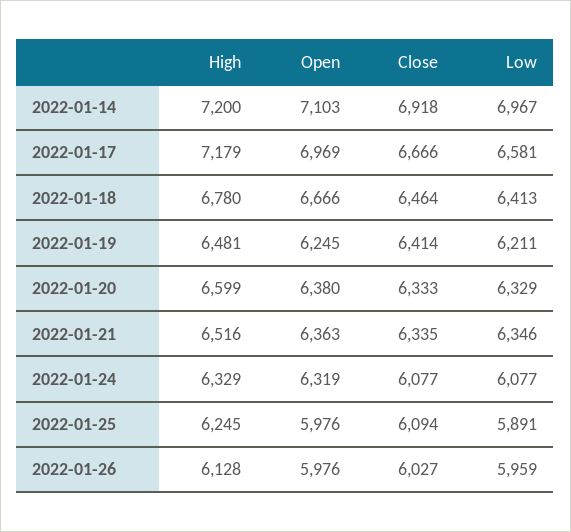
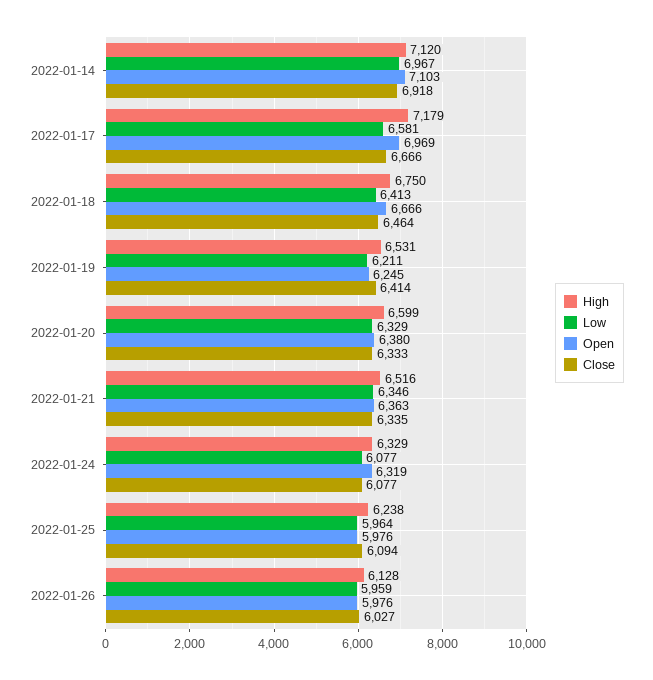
  {
    "High": {
-     "2022-01-14": 7200,
+     "2022-01-14": 7120,
      "2022-01-17": 7179,
-     "2022-01-18": 6780,
+     "2022-01-18": 6750,
-     "2022-01-19": 6481,
+     "2022-01-19": 6531,
      "2022-01-20": 6599,
      "2022-01-21": 6516,
      "2022-01-24": 6329,
-     "2022-01-25": 6245,
+     "2022-01-25": 6238,
      "2022-01-26": 6128
    },
    "Open": {
      "2022-01-14": 7103,
      "2022-01-17": 6969,
      "2022-01-18": 6666,
      "2022-01-19": 6245,
      "2022-01-20": 6380,
      "2022-01-21": 6363,
      "2022-01-24": 6319,
      "2022-01-25": 5976,
      "2022-01-26": 5976
    },
    "Close": {
      "2022-01-14": 6918,
      "2022-01-17": 6666,
      "2022-01-18": 6464,
      "2022-01-19": 6414,
      "2022-01-20": 6333,
      "2022-01-21": 6335,
      "2022-01-24": 6077,
      "2022-01-25": 6094,
      "2022-01-26": 6027
    },
    "Low": {
      "2022-01-14": 6967,
      "2022-01-17": 6581,
      "2022-01-18": 6413,
      "2022-01-19": 6211,
      "2022-01-20": 6329,
      "2022-01-21": 6346,
      "2022-01-24": 6077,
-     "2022-01-25": 5891,
+     "2022-01-25": 5964,
      "2022-01-26": 5959
    }
  }

